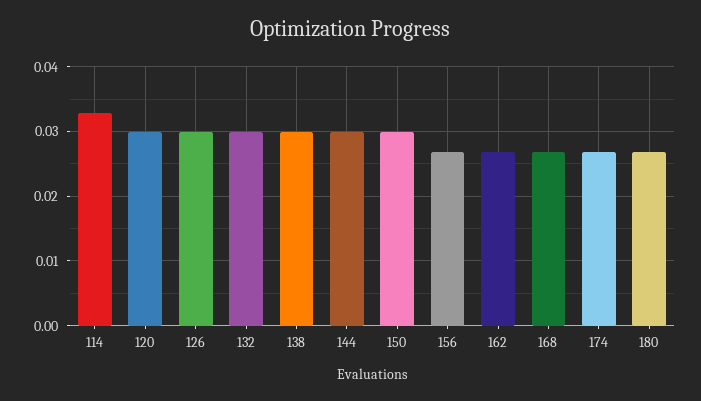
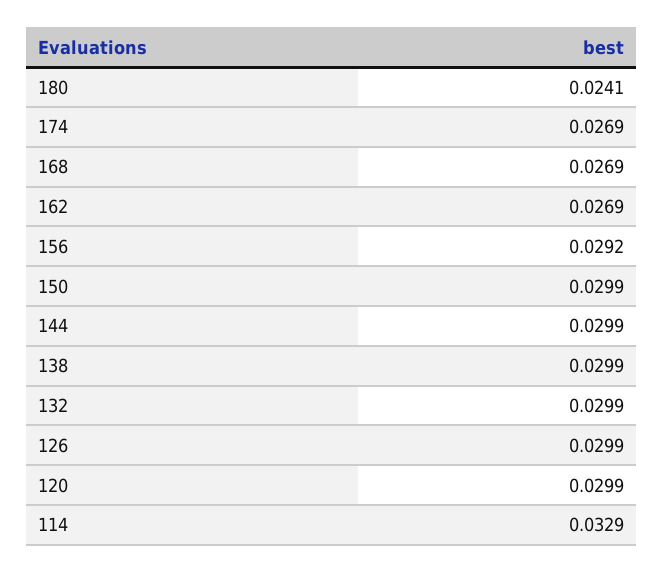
  {
    "114": 0.0329,
    "120": 0.0299,
    "126": 0.0299,
    "132": 0.0299,
    "138": 0.0299,
    "144": 0.0299,
    "150": 0.0299,
-   "156": 0.027,
+   "156": 0.0292,
    "162": 0.0269,
    "168": 0.0269,
    "174": 0.0269,
-   "180": 0.027
+   "180": 0.0241
  }

